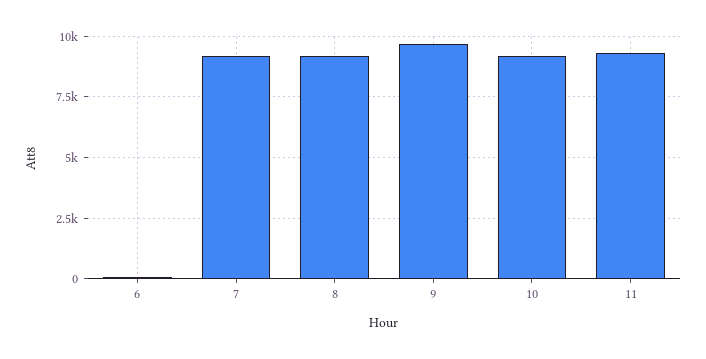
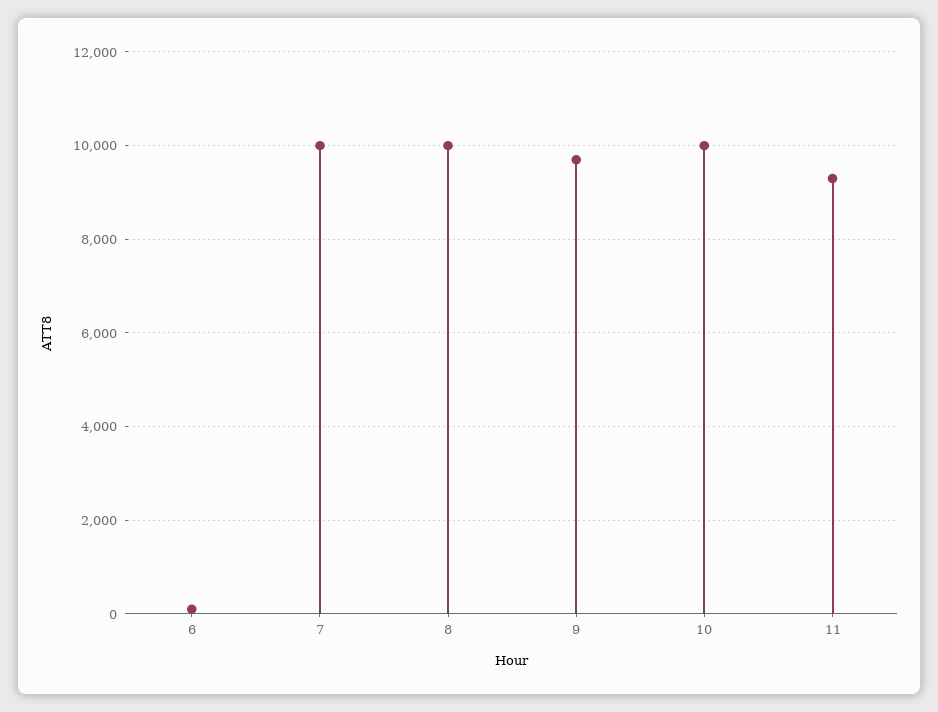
  {
    "6": 200,
-   "7": 9250,
+   "7": 10000,
-   "8": 9250,
+   "8": 10000,
    "9": 9800,
-   "10": 9250,
+   "10": 10000,
    "11": 9400
  }

